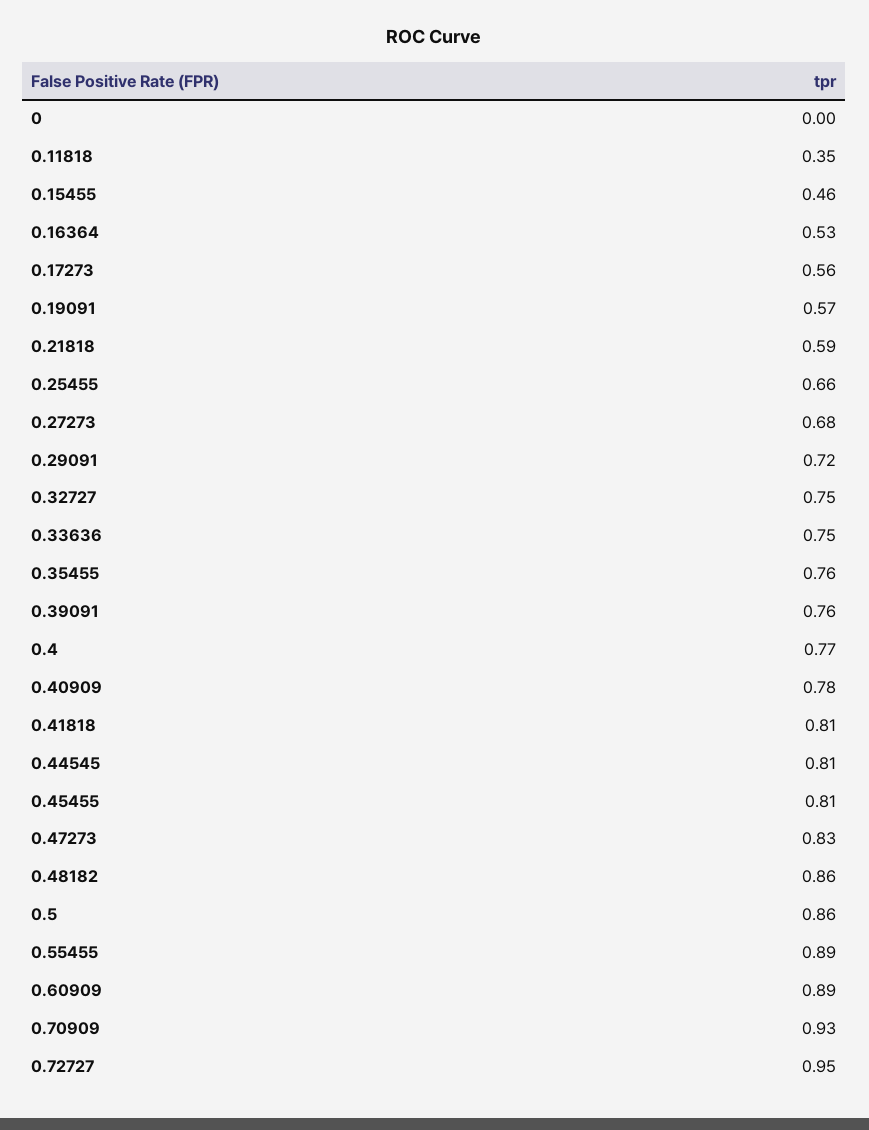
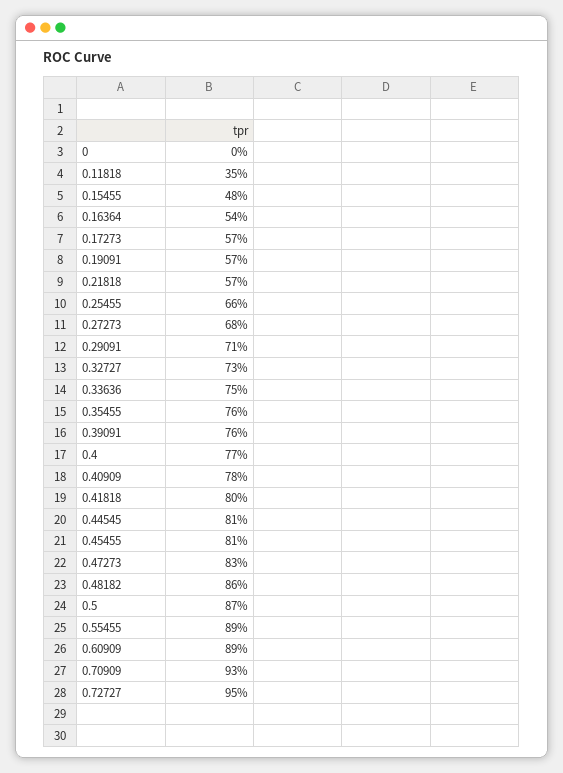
  {
    "0": 0,
    "0.11818": 0.35,
-   "0.15455": 0.46,
+   "0.15455": 0.48,
-   "0.16364": 0.53,
+   "0.16364": 0.54,
-   "0.17273": 0.56,
+   "0.17273": 0.57,
    "0.19091": 0.57,
-   "0.21818": 0.59,
+   "0.21818": 0.57,
    "0.25455": 0.66,
    "0.27273": 0.68,
-   "0.29091": 0.72,
+   "0.29091": 0.71,
-   "0.32727": 0.75,
+   "0.32727": 0.73,
    "0.33636": 0.75,
    "0.35455": 0.76,
    "0.39091": 0.76,
    "0.4": 0.77,
    "0.40909": 0.78,
-   "0.41818": 0.81,
+   "0.41818": 0.8,
    "0.44545": 0.81,
    "0.45455": 0.81,
    "0.47273": 0.83,
    "0.48182": 0.86,
-   "0.5": 0.86,
+   "0.5": 0.87,
    "0.55455": 0.89,
    "0.60909": 0.89,
    "0.70909": 0.93,
    "0.72727": 0.95
  }

